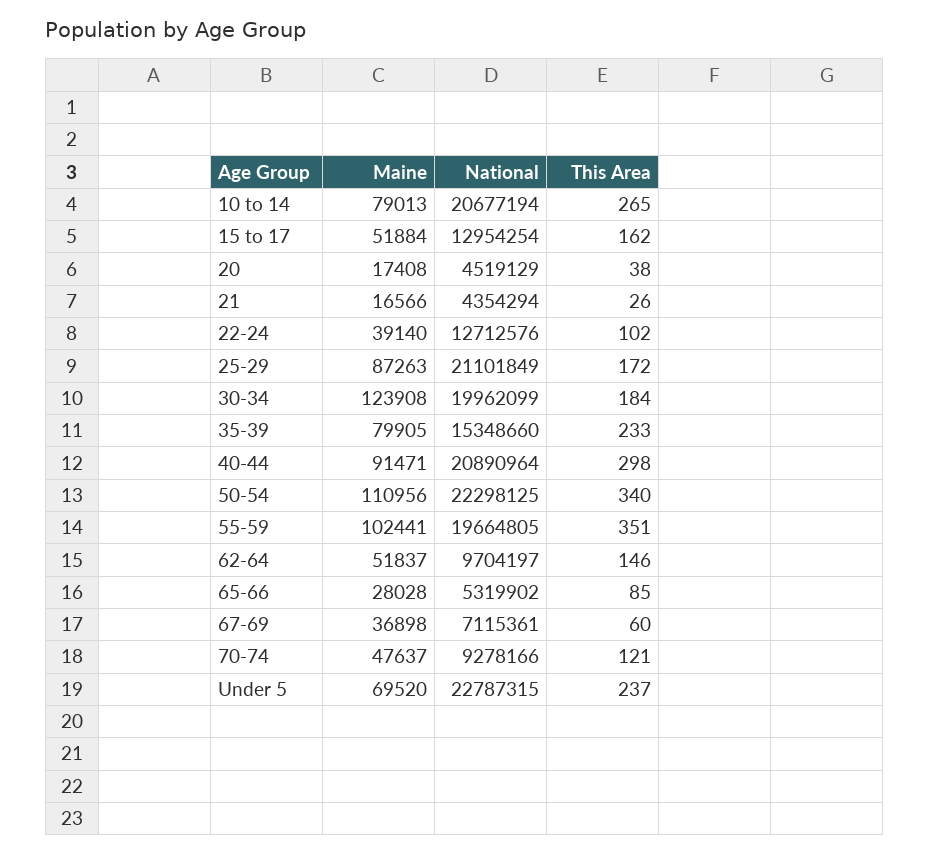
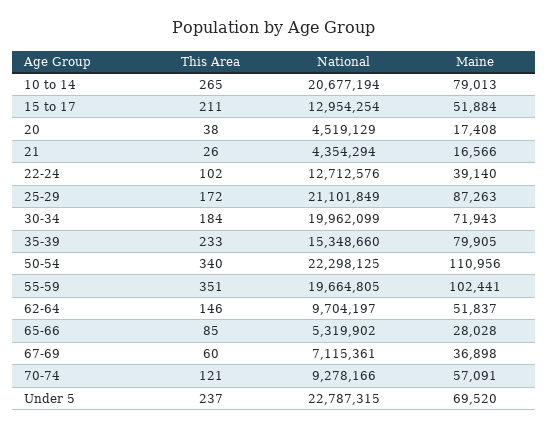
  {
    "Maine": {
      "10 to 14": 79013,
      "15 to 17": 51884,
      "20": 17408,
      "21": 16566,
      "22-24": 39140,
      "25-29": 87263,
-     "30-34": 123908,
+     "30-34": 71943,
      "35-39": 79905,
-     "40-44": 91471,
      "50-54": 110956,
      "55-59": 102441,
      "62-64": 51837,
      "65-66": 28028,
      "67-69": 36898,
-     "70-74": 47637,
+     "70-74": 57091,
      "Under 5": 69520
    },
    "National": {
      "10 to 14": 20677194,
      "15 to 17": 12954254,
      "20": 4519129,
      "21": 4354294,
      "22-24": 12712576,
      "25-29": 21101849,
      "30-34": 19962099,
      "35-39": 15348660,
-     "40-44": 20890964,
      "50-54": 22298125,
      "55-59": 19664805,
      "62-64": 9704197,
      "65-66": 5319902,
      "67-69": 7115361,
      "70-74": 9278166,
      "Under 5": 22787315
    },
    "This Area": {
      "10 to 14": 265,
-     "15 to 17": 162,
+     "15 to 17": 211,
      "20": 38,
      "21": 26,
      "22-24": 102,
      "25-29": 172,
      "30-34": 184,
      "35-39": 233,
-     "40-44": 298,
      "50-54": 340,
      "55-59": 351,
      "62-64": 146,
      "65-66": 85,
      "67-69": 60,
      "70-74": 121,
      "Under 5": 237
    }
  }

